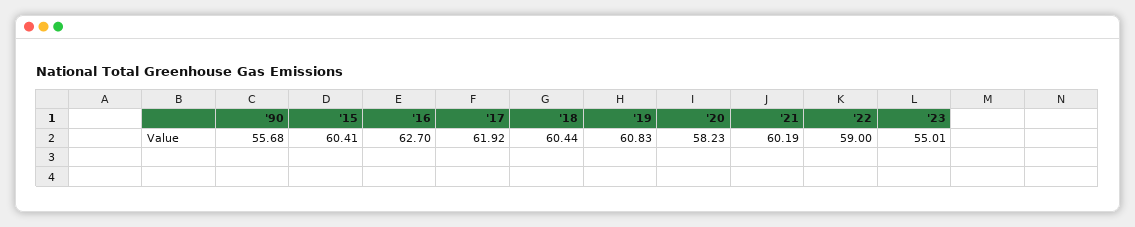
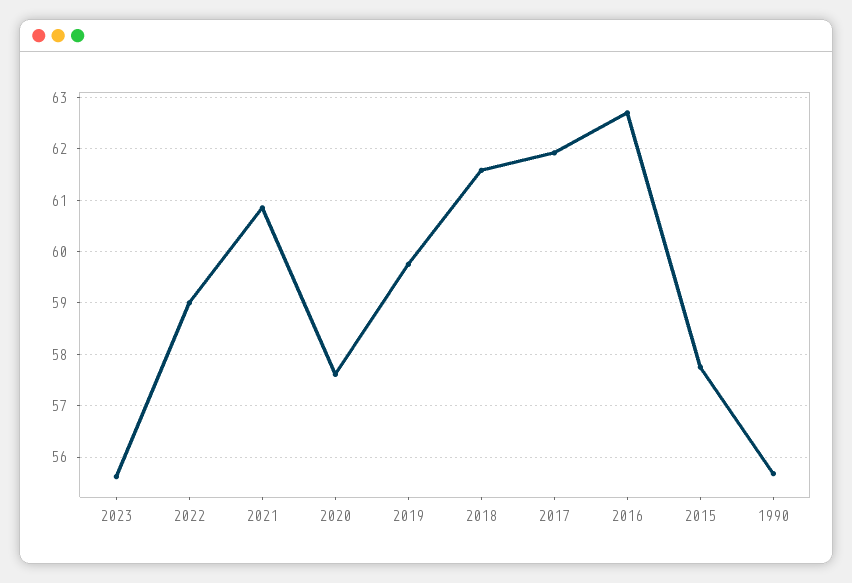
  {
    "'90": 55.68,
-   "'15": 60.41,
+   "'15": 57.8,
    "'16": 62.7,
    "'17": 61.92,
-   "'18": 60.44,
+   "'18": 61.6,
-   "'19": 60.83,
+   "'19": 59.8,
-   "'20": 58.23,
+   "'20": 57.6,
-   "'21": 60.19,
+   "'21": 60.8,
    "'22": 59,
-   "'23": 55.01
+   "'23": 55.6
  }

